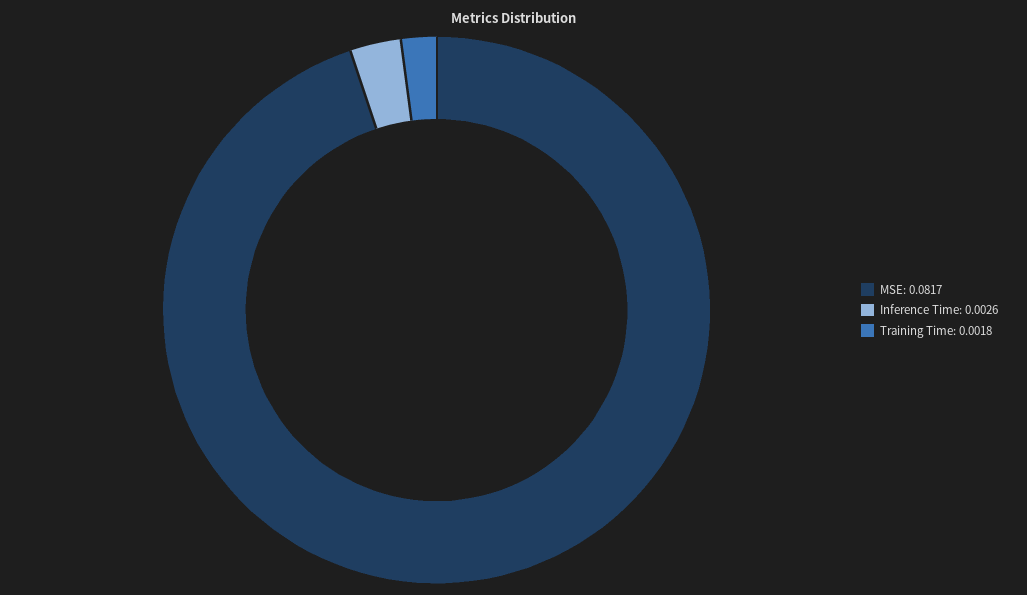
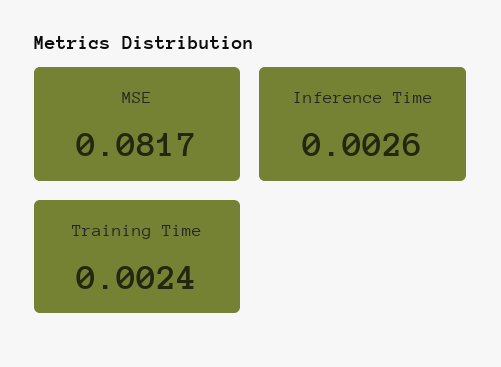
  {
    "MSE": 0.0817,
    "Inference Time": 0.0026,
-   "Training Time": 0.0018
+   "Training Time": 0.0024
  }

